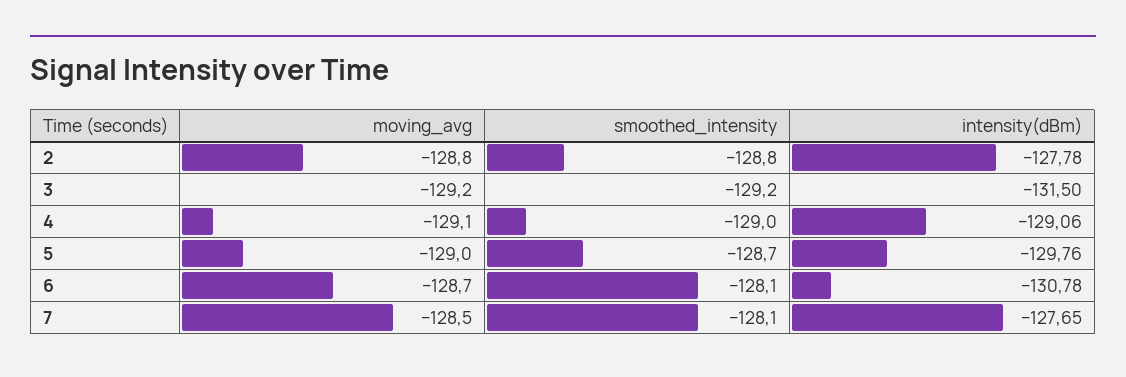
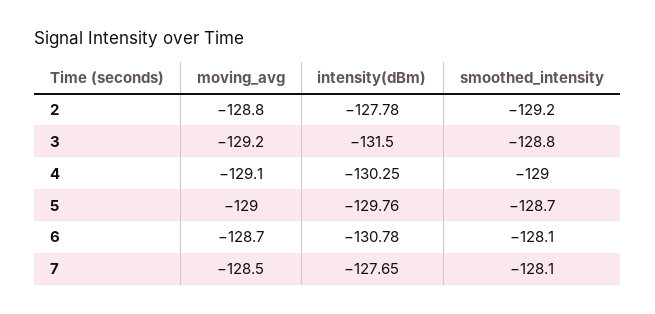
  {
    "moving_avg": {
      "2": -128.8,
      "3": -129.2,
      "4": -129.1,
      "5": -129,
      "6": -128.7,
      "7": -128.5
    },
    "smoothed_intensity": {
-     "2": -128.8,
+     "2": -129.2,
-     "3": -129.2,
+     "3": -128.8,
      "4": -129,
      "5": -128.7,
      "6": -128.1,
      "7": -128.1
    },
    "intensity(dBm)": {
      "2": -127.78,
      "3": -131.5,
-     "4": -129.06,
+     "4": -130.25,
      "5": -129.76,
      "6": -130.78,
      "7": -127.65
    }
  }

